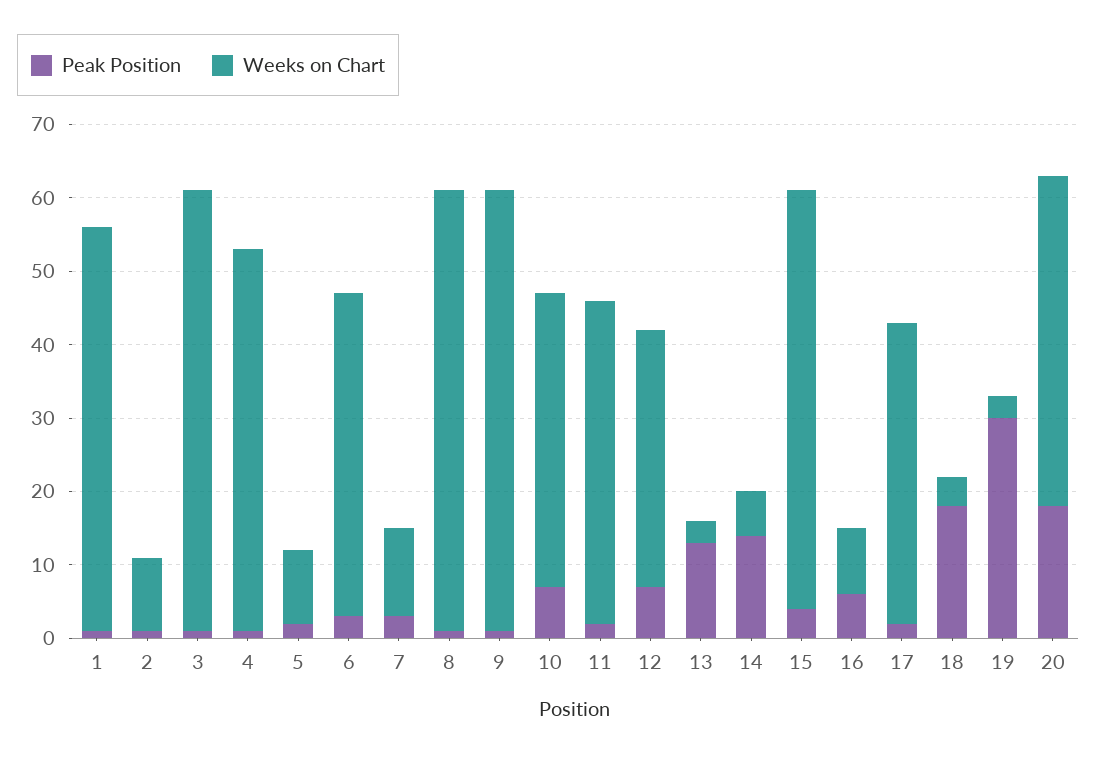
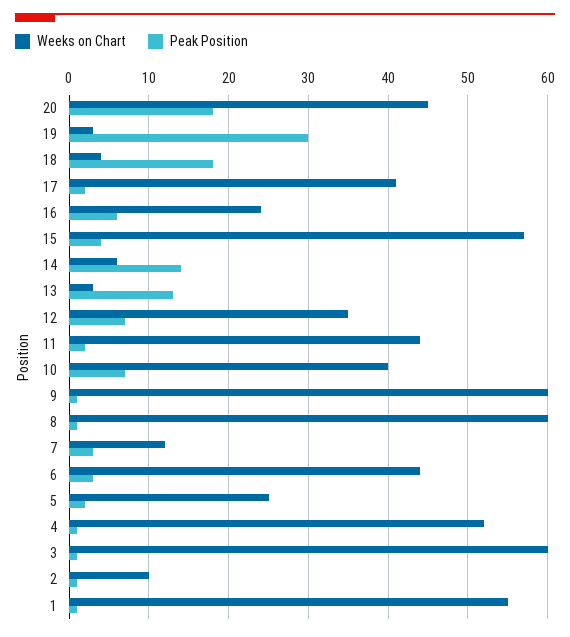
  {
    "Peak Position": {
      "1": 1,
      "2": 1,
      "3": 1,
      "4": 1,
      "5": 2,
      "6": 3,
      "7": 3,
      "8": 1,
      "9": 1,
      "10": 7,
      "11": 2,
      "12": 7,
      "13": 13,
      "14": 14,
      "15": 4,
      "16": 6,
      "17": 2,
      "18": 18,
      "19": 30,
      "20": 18
    },
    "Weeks on Chart": {
      "1": 55,
      "2": 10,
      "3": 60,
      "4": 52,
-     "5": 10,
+     "5": 25,
      "6": 44,
      "7": 12,
      "8": 60,
      "9": 60,
      "10": 40,
      "11": 44,
      "12": 35,
      "13": 3,
      "14": 6,
      "15": 57,
-     "16": 10,
+     "16": 24,
      "17": 41,
      "18": 4,
      "19": 3,
      "20": 45
    }
  }

